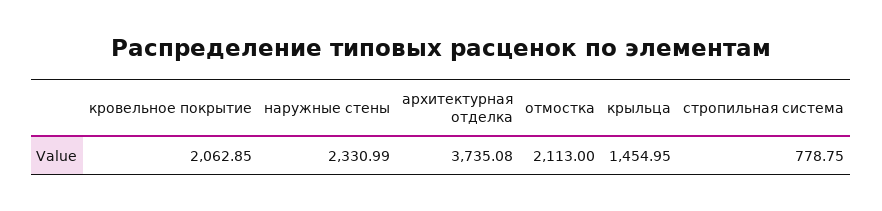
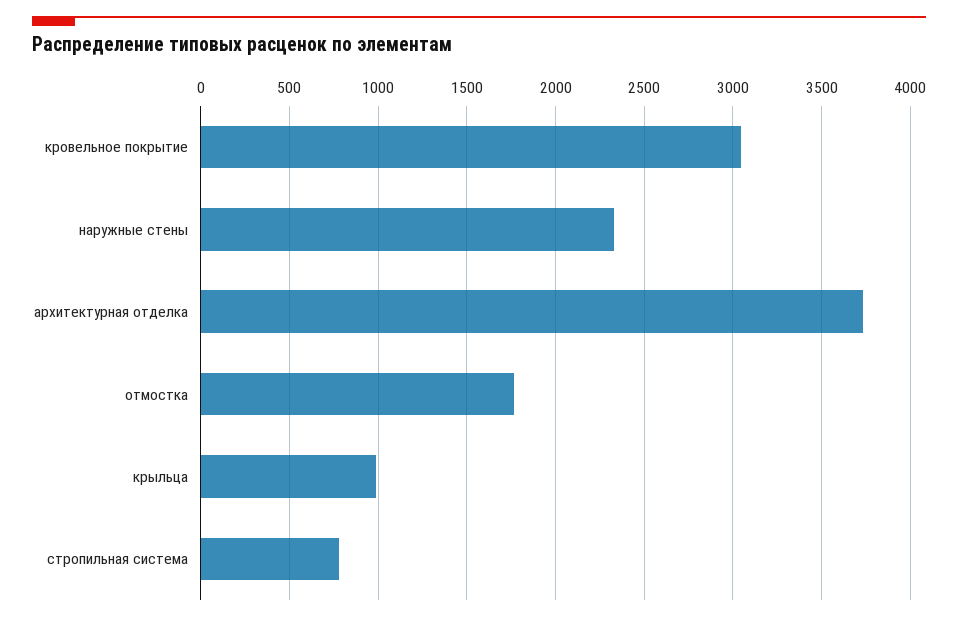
  {
-   "кровельное покрытие": 2062.85,
+   "кровельное покрытие": 3050,
    "наружные стены": 2330.99,
    "архитектурная отделка": 3735.08,
-   "отмостка": 2113,
+   "отмостка": 1750,
-   "крыльца": 1454.95,
+   "крыльца": 1000,
    "стропильная система": 778.75
  }

